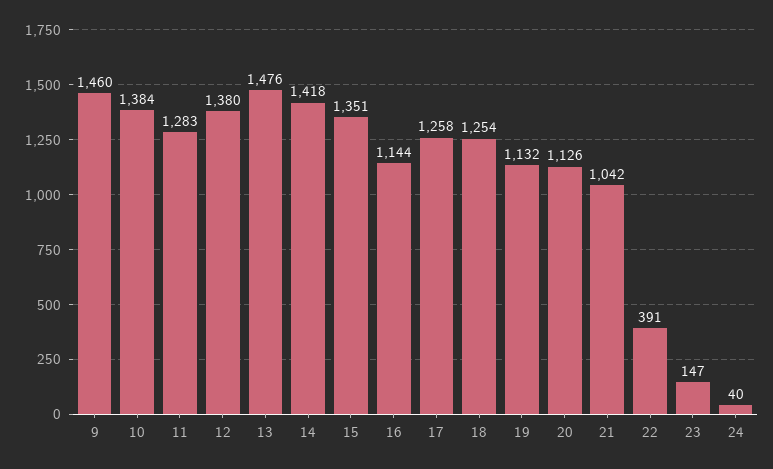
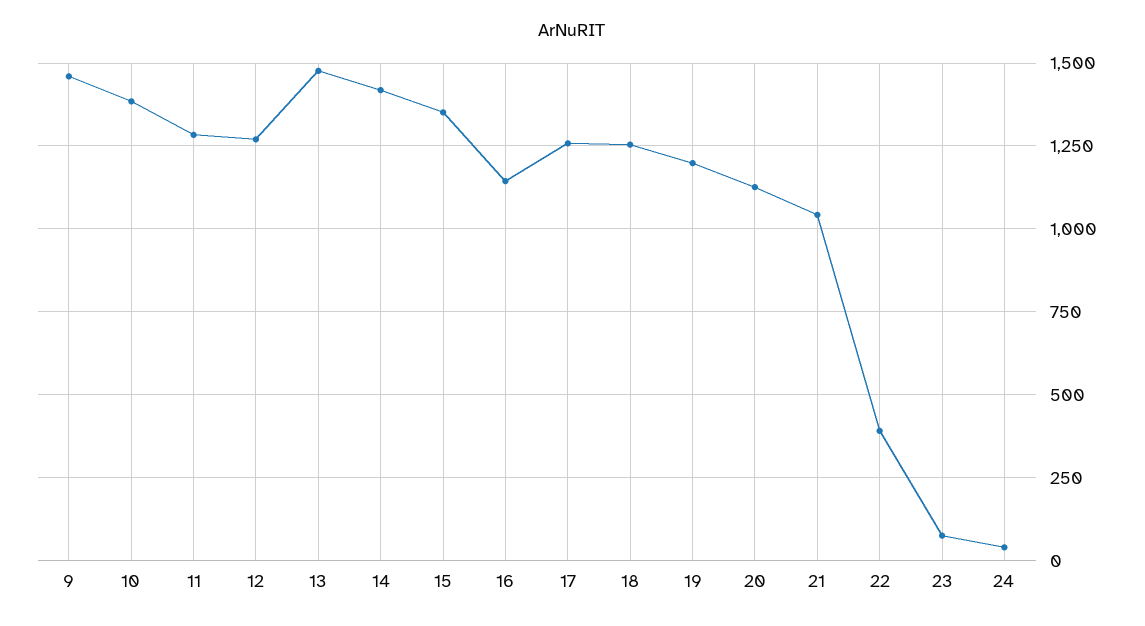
  {
    "9": 1460,
    "10": 1384,
    "11": 1283,
-   "12": 1380,
+   "12": 1275,
    "13": 1476,
    "14": 1418,
    "15": 1351,
    "16": 1144,
    "17": 1258,
    "18": 1254,
-   "19": 1132,
+   "19": 1200,
    "20": 1126,
    "21": 1042,
    "22": 391,
-   "23": 147,
+   "23": 75,
    "24": 40
  }

